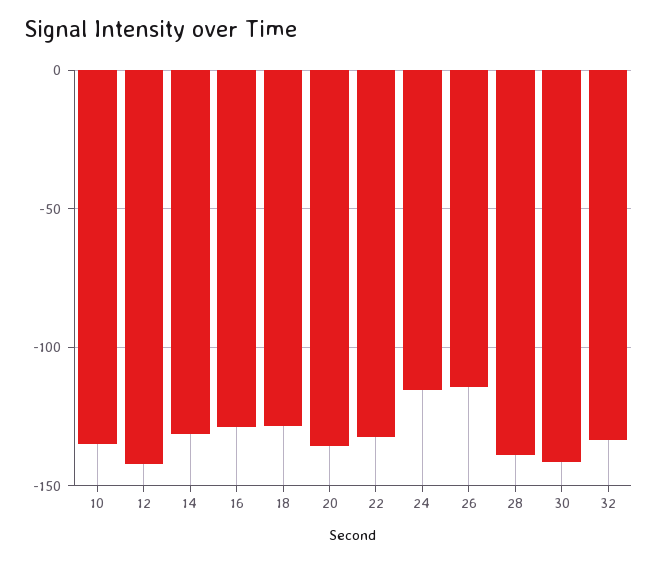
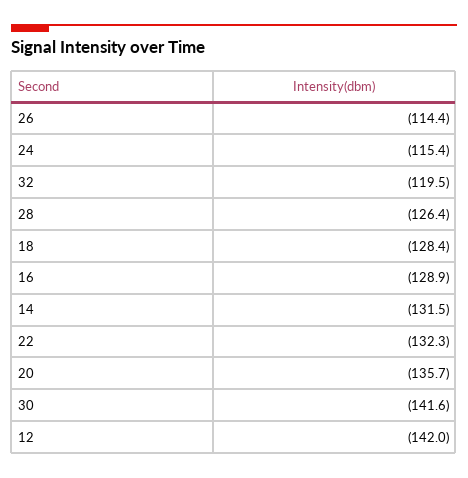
  {
-   "10": -135,
    "12": -142,
    "14": -131.5,
    "16": -128.9,
    "18": -128.4,
    "20": -135.7,
    "22": -132.3,
    "24": -115.4,
    "26": -114.4,
-   "28": -140,
+   "28": -126.4,
    "30": -141.6,
-   "32": -135
+   "32": -119.5
  }

